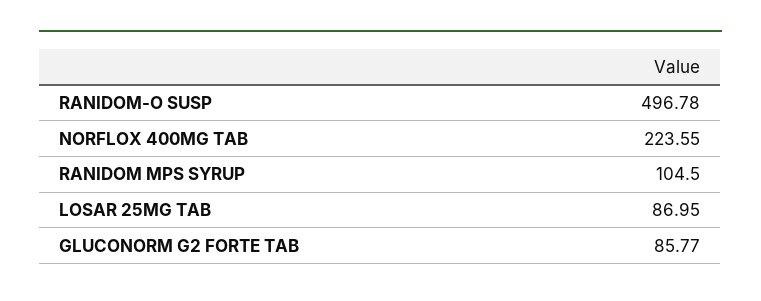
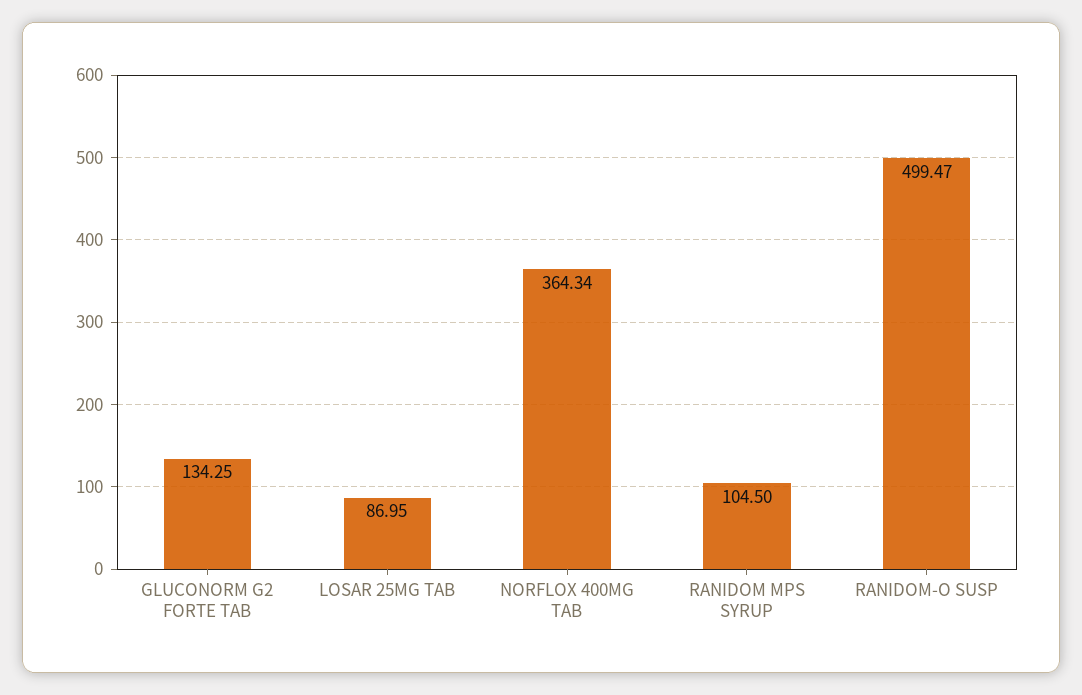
  {
-   "RANIDOM-O SUSP": 496.78,
+   "RANIDOM-O SUSP": 499.47,
-   "NORFLOX 400MG TAB": 223.55,
+   "NORFLOX 400MG TAB": 364.34,
    "RANIDOM MPS SYRUP": 104.5,
    "LOSAR 25MG TAB": 86.95,
-   "GLUCONORM G2 FORTE TAB": 85.77
+   "GLUCONORM G2 FORTE TAB": 134.25
  }

